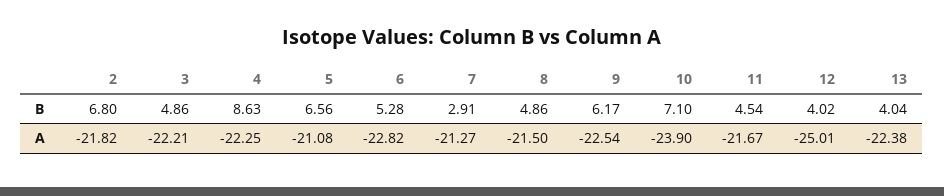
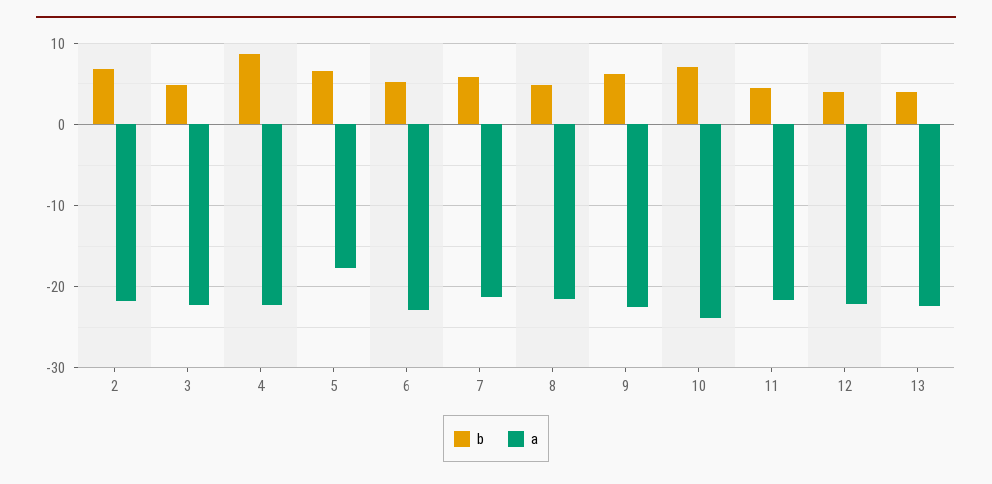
  {
    "B": {
      "2": 6.8,
      "3": 4.86,
      "4": 8.63,
      "5": 6.56,
      "6": 5.28,
-     "7": 2.91,
+     "7": 6,
      "8": 4.86,
      "9": 6.17,
      "10": 7.1,
      "11": 4.54,
      "12": 4.02,
      "13": 4.04
    },
    "A": {
      "2": -21.82,
      "3": -22.21,
      "4": -22.25,
-     "5": -21.08,
+     "5": -18,
      "6": -22.82,
      "7": -21.27,
      "8": -21.5,
      "9": -22.54,
      "10": -23.9,
      "11": -21.67,
-     "12": -25.01,
+     "12": -22,
      "13": -22.38
    }
  }

